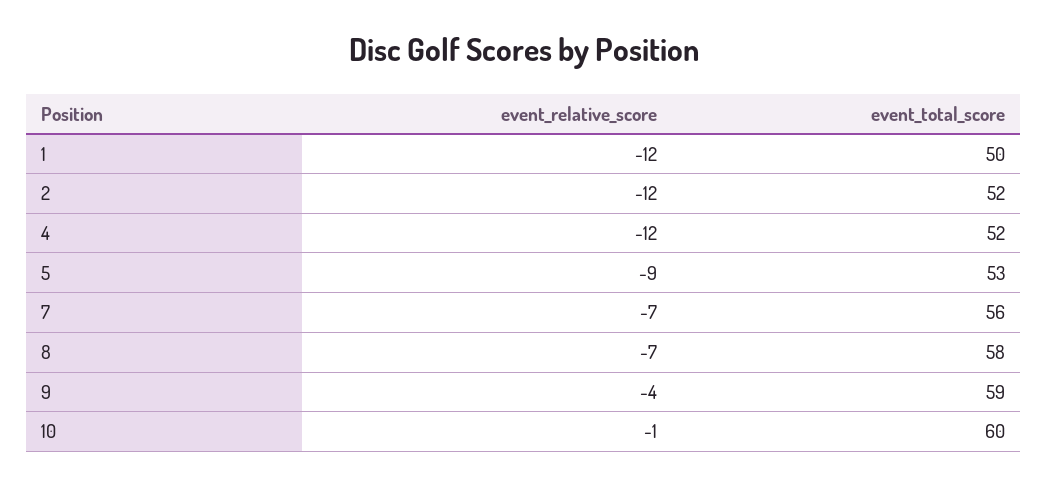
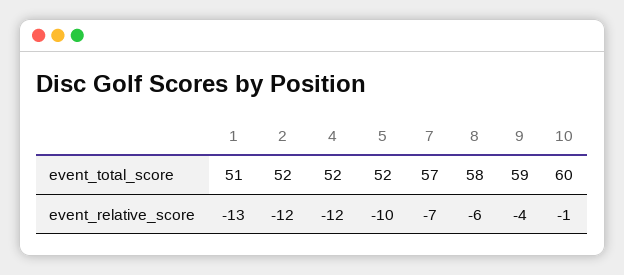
  {
    "event_relative_score": {
-     "1": -12,
+     "1": -13,
      "2": -12,
      "4": -12,
-     "5": -9,
+     "5": -10,
      "7": -7,
-     "8": -7,
+     "8": -6,
      "9": -4,
      "10": -1
    },
    "event_total_score": {
-     "1": 50,
+     "1": 51,
      "2": 52,
      "4": 52,
-     "5": 53,
+     "5": 52,
-     "7": 56,
+     "7": 57,
      "8": 58,
      "9": 59,
      "10": 60
    }
  }

